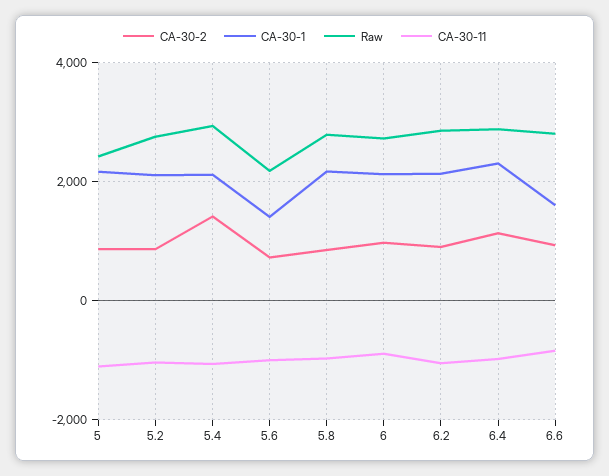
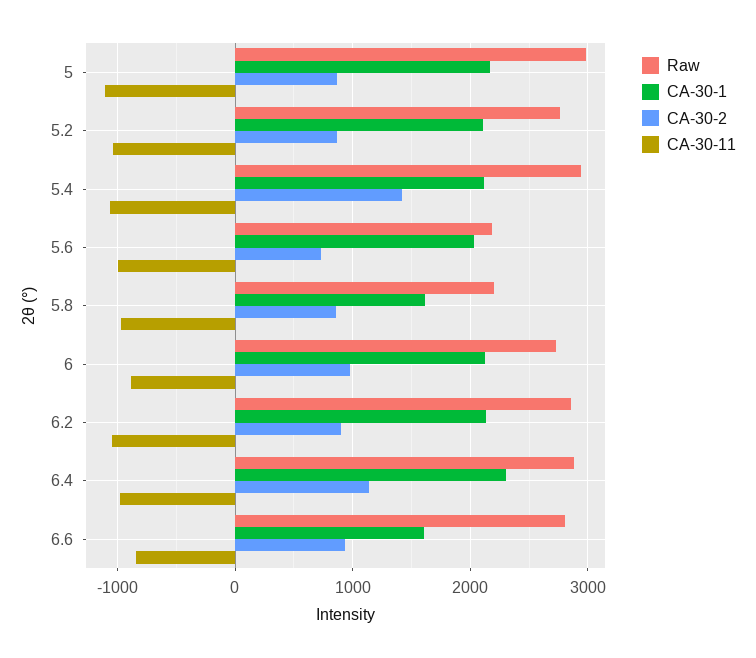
  {
    "CA-30-2": {
      "5": 900,
      "5.2": 900,
      "5.4": 1400,
      "5.6": 700,
      "5.8": 900,
      "6": 1000,
      "6.2": 900,
      "6.4": 1100,
      "6.6": 900
    },
    "CA-30-1": {
      "5": 2200,
      "5.2": 2100,
      "5.4": 2100,
-     "5.6": 1400,
+     "5.6": 2000,
-     "5.8": 2200,
+     "5.8": 1600,
      "6": 2100,
      "6.2": 2100,
      "6.4": 2300,
      "6.6": 1600
    },
    "Raw": {
-     "5": 2400,
+     "5": 3000,
      "5.2": 2800,
      "5.4": 2900,
      "5.6": 2200,
-     "5.8": 2800,
+     "5.8": 2200,
      "6": 2700,
      "6.2": 2900,
      "6.4": 2900,
      "6.6": 2800
    },
    "CA-30-11": {
      "5": -1100,
      "5.2": -1000,
      "5.4": -1100,
      "5.6": -1000,
      "5.8": -1000,
      "6": -900,
      "6.2": -1100,
      "6.4": -1000,
      "6.6": -800
    }
  }

